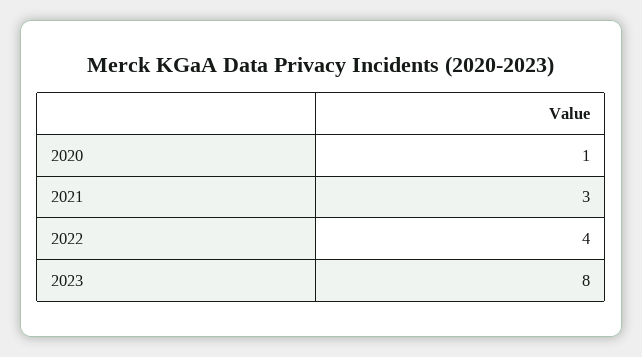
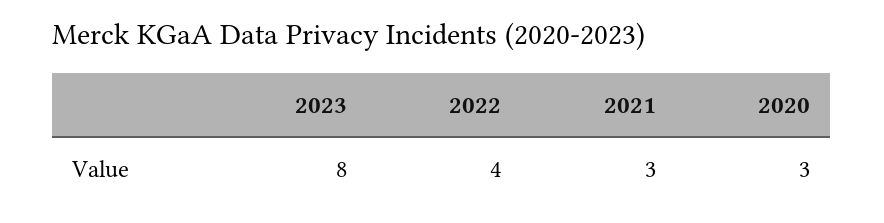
  {
-   "2020": 1,
+   "2020": 3,
    "2021": 3,
    "2022": 4,
    "2023": 8
  }

